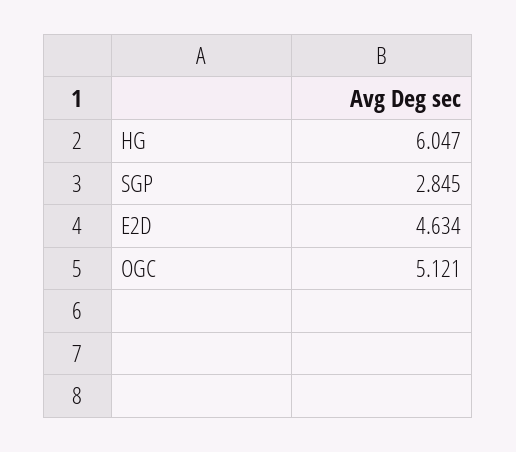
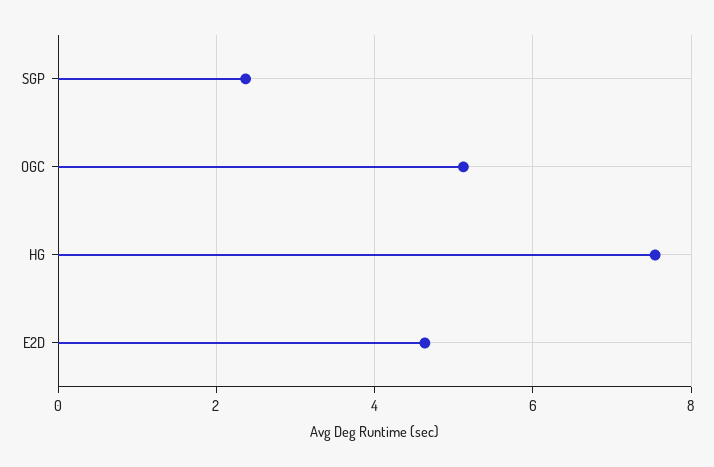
  {
-   "HG": 6.047,
+   "HG": 7.6,
-   "SGP": 2.845,
+   "SGP": 2.4,
    "E2D": 4.634,
    "OGC": 5.121
  }

